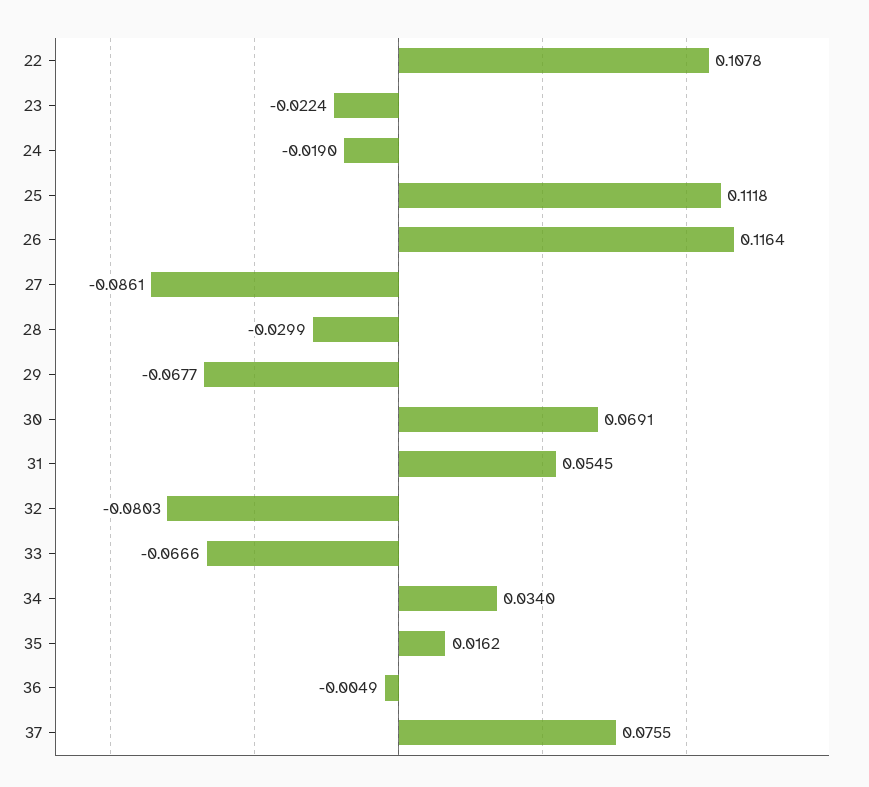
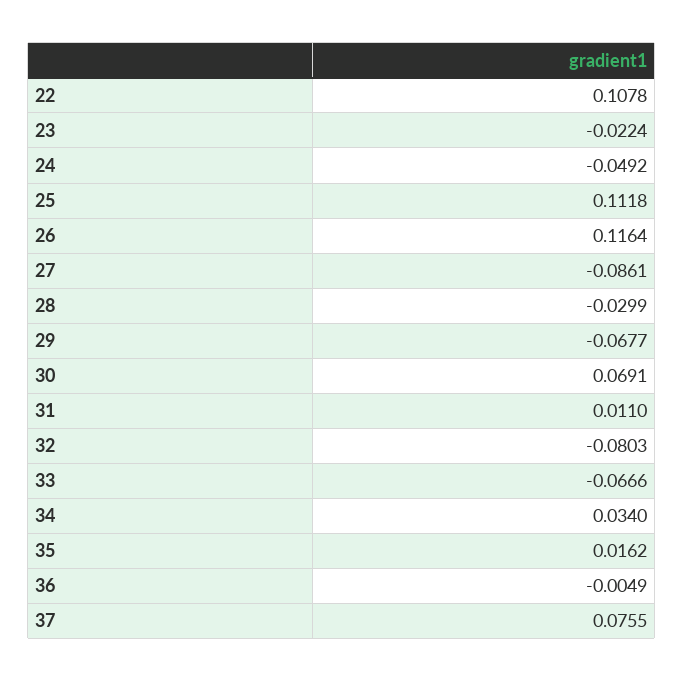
  {
    "22": 0.1078,
    "23": -0.0224,
-   "24": -0.019,
+   "24": -0.0492,
    "25": 0.1118,
    "26": 0.1164,
    "27": -0.0861,
    "28": -0.0299,
    "29": -0.0677,
    "30": 0.0691,
-   "31": 0.0545,
+   "31": 0.011,
    "32": -0.0803,
    "33": -0.0666,
    "34": 0.034,
    "35": 0.0162,
    "36": -0.0049,
    "37": 0.0755
  }

